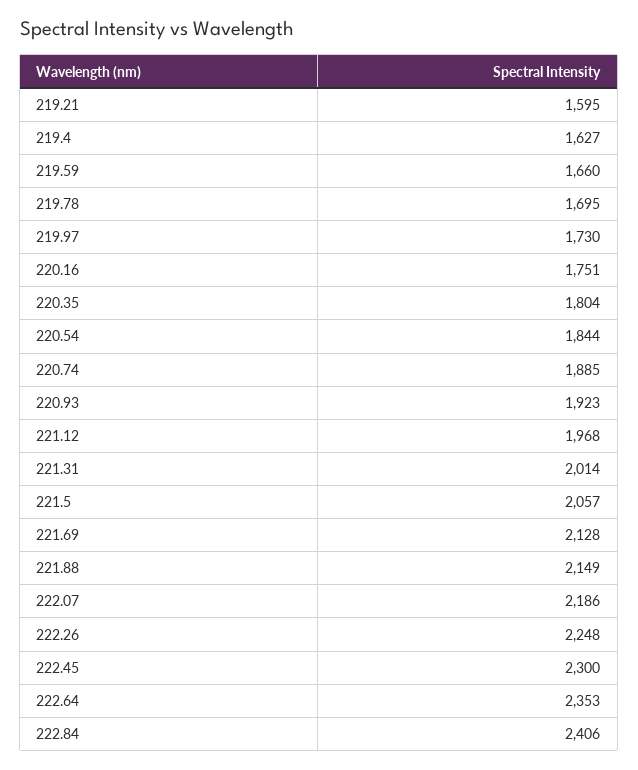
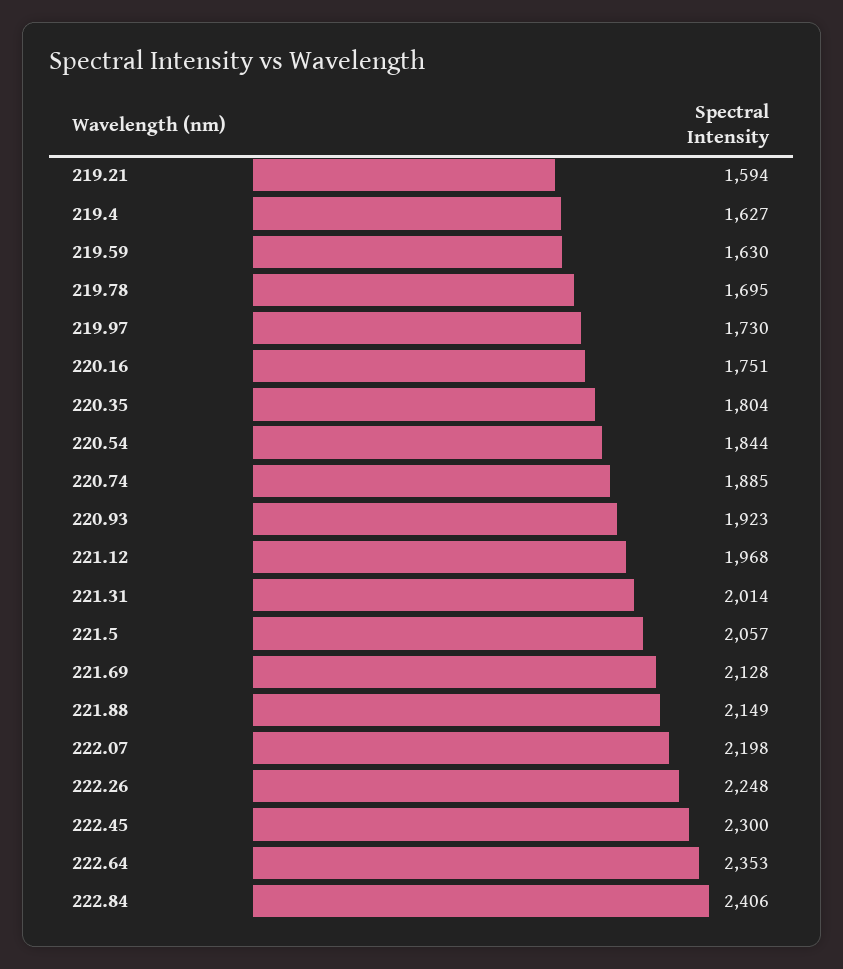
  {
-   "219.21": 1595,
+   "219.21": 1594,
    "219.4": 1627,
-   "219.59": 1660,
+   "219.59": 1630,
    "219.78": 1695,
    "219.97": 1730,
    "220.16": 1751,
    "220.35": 1804,
    "220.54": 1844,
    "220.74": 1885,
    "220.93": 1923,
    "221.12": 1968,
    "221.31": 2014,
    "221.5": 2057,
    "221.69": 2128,
    "221.88": 2149,
-   "222.07": 2186,
+   "222.07": 2198,
    "222.26": 2248,
    "222.45": 2300,
    "222.64": 2353,
    "222.84": 2406
  }

